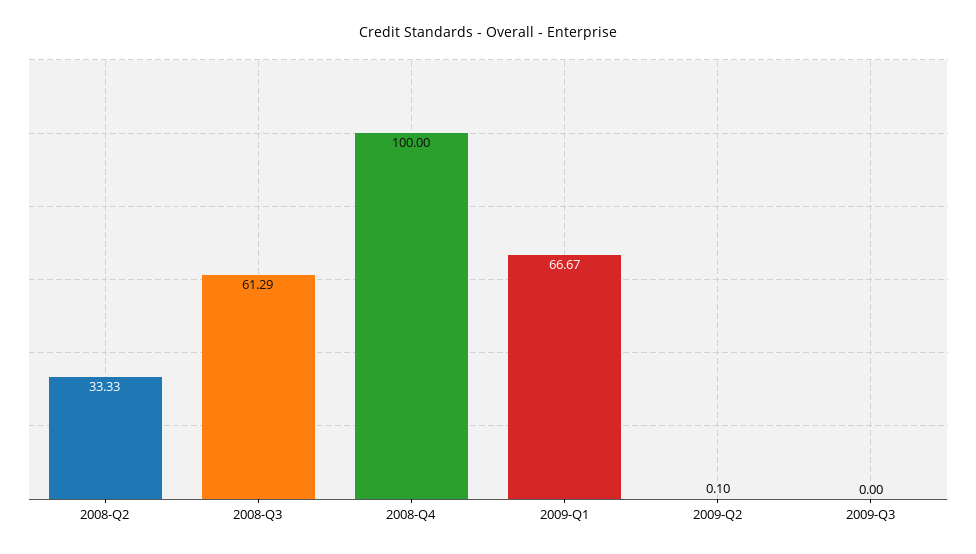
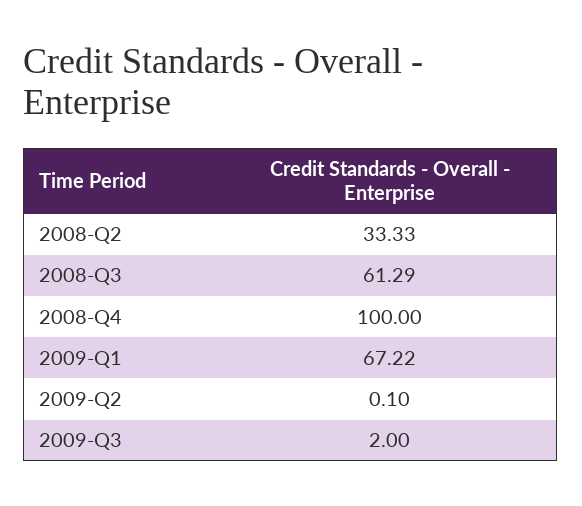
  {
    "2008-Q2": 33.33,
    "2008-Q3": 61.29,
    "2008-Q4": 100,
-   "2009-Q1": 66.67,
+   "2009-Q1": 67.22,
    "2009-Q2": 0.1,
-   "2009-Q3": 0
+   "2009-Q3": 2
  }

